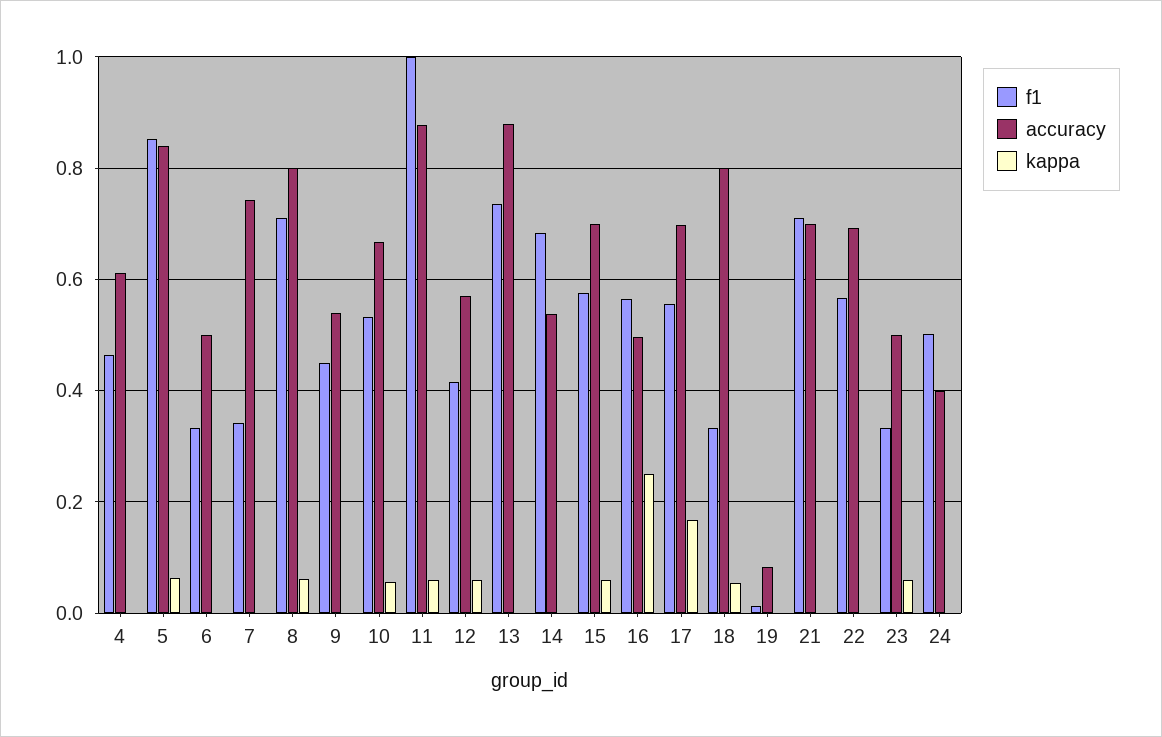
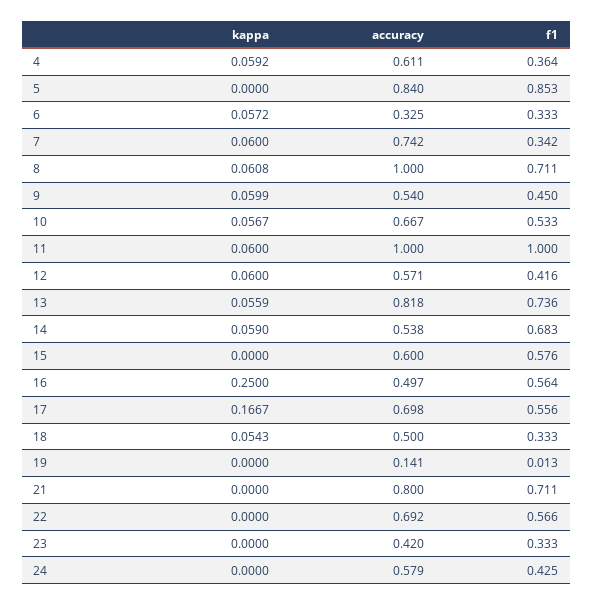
  {
    "f1": {
-     "4": 0.46,
+     "4": 0.364,
      "5": 0.853,
      "6": 0.333,
      "7": 0.342,
      "8": 0.711,
      "9": 0.45,
      "10": 0.533,
      "11": 1,
      "12": 0.416,
      "13": 0.736,
      "14": 0.683,
      "15": 0.576,
      "16": 0.564,
      "17": 0.556,
      "18": 0.333,
      "19": 0.013,
      "21": 0.711,
      "22": 0.566,
      "23": 0.333,
-     "24": 0.5
+     "24": 0.425
    },
    "accuracy": {
      "4": 0.611,
      "5": 0.84,
-     "6": 0.5,
+     "6": 0.325,
      "7": 0.742,
-     "8": 0.8,
+     "8": 1,
      "9": 0.54,
      "10": 0.667,
-     "11": 0.88,
+     "11": 1,
      "12": 0.571,
-     "13": 0.88,
+     "13": 0.818,
      "14": 0.538,
-     "15": 0.7,
+     "15": 0.6,
      "16": 0.497,
      "17": 0.698,
-     "18": 0.8,
+     "18": 0.5,
-     "19": 0.08,
+     "19": 0.141,
-     "21": 0.7,
+     "21": 0.8,
      "22": 0.692,
-     "23": 0.5,
+     "23": 0.42,
-     "24": 0.4
+     "24": 0.579
    },
    "kappa": {
-     "4": 0,
+     "4": 0.0592,
-     "5": 0.06,
+     "5": 0,
-     "6": 0,
+     "6": 0.0572,
-     "7": 0,
+     "7": 0.06,
      "8": 0.0608,
-     "9": 0,
+     "9": 0.0599,
      "10": 0.0567,
      "11": 0.06,
      "12": 0.06,
-     "13": 0,
+     "13": 0.0559,
-     "14": 0,
+     "14": 0.059,
-     "15": 0.06,
+     "15": 0,
      "16": 0.25,
      "17": 0.1667,
      "18": 0.0543,
      "19": 0,
      "21": 0,
      "22": 0,
-     "23": 0.06,
+     "23": 0,
      "24": 0
    }
  }

